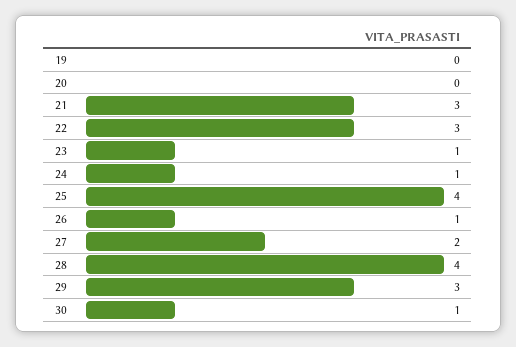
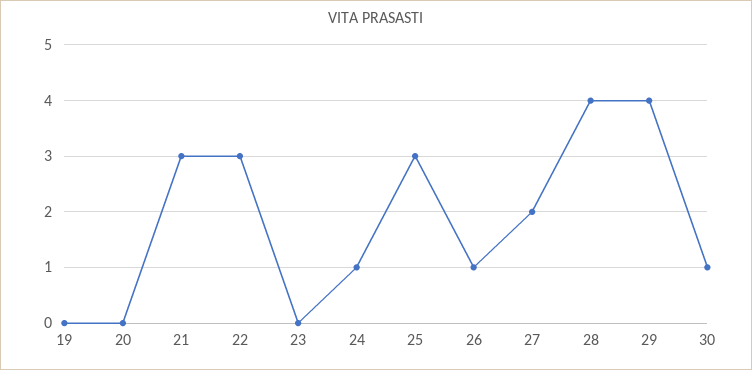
  {
    "19": 0,
    "20": 0,
    "21": 3,
    "22": 3,
-   "23": 1,
+   "23": 0,
    "24": 1,
-   "25": 4,
+   "25": 3,
    "26": 1,
    "27": 2,
    "28": 4,
-   "29": 3,
+   "29": 4,
    "30": 1
  }

